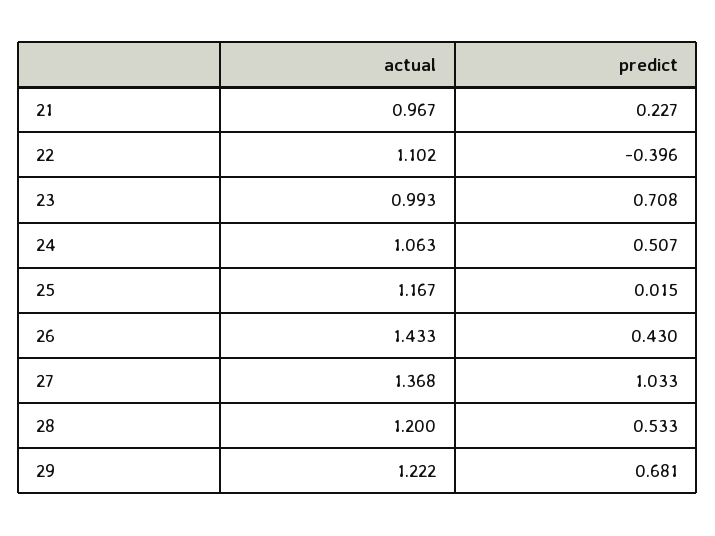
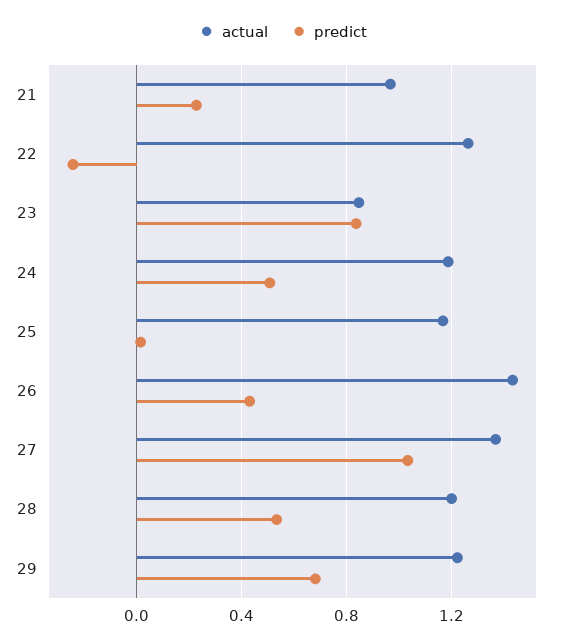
  {
    "actual": {
      "21": 0.967,
-     "22": 1.102,
+     "22": 1.25,
-     "23": 0.993,
+     "23": 0.85,
-     "24": 1.063,
+     "24": 1.2,
      "25": 1.167,
      "26": 1.433,
      "27": 1.368,
      "28": 1.2,
      "29": 1.222
    },
    "predict": {
      "21": 0.227,
-     "22": -0.396,
+     "22": -0.25,
-     "23": 0.708,
+     "23": 0.85,
      "24": 0.507,
      "25": 0.015,
      "26": 0.43,
      "27": 1.033,
      "28": 0.533,
      "29": 0.681
    }
  }

